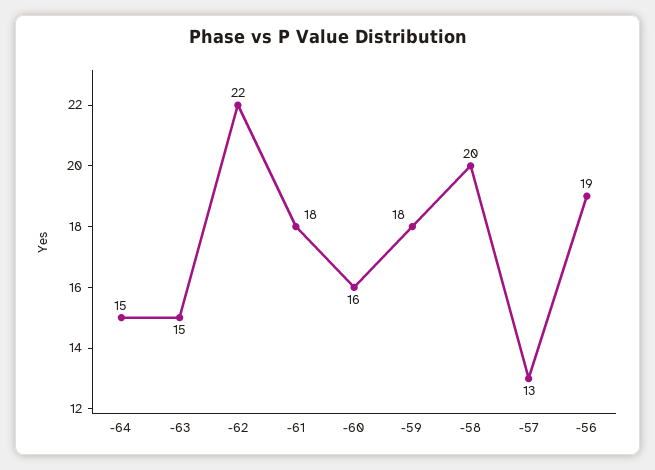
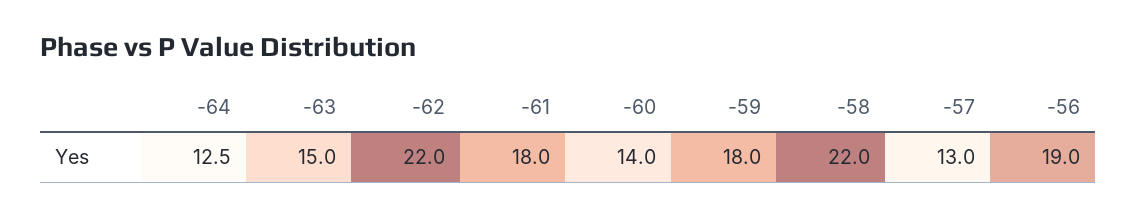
  {
-   "-64": 15,
+   "-64": 12.5,
    "-63": 15,
    "-62": 22,
    "-61": 18,
-   "-60": 16,
+   "-60": 14,
    "-59": 18,
-   "-58": 20,
+   "-58": 22,
    "-57": 13,
    "-56": 19
  }

